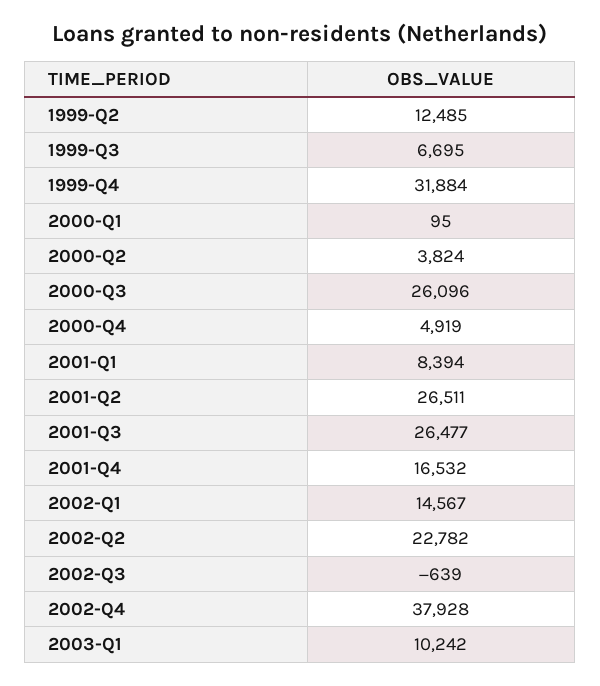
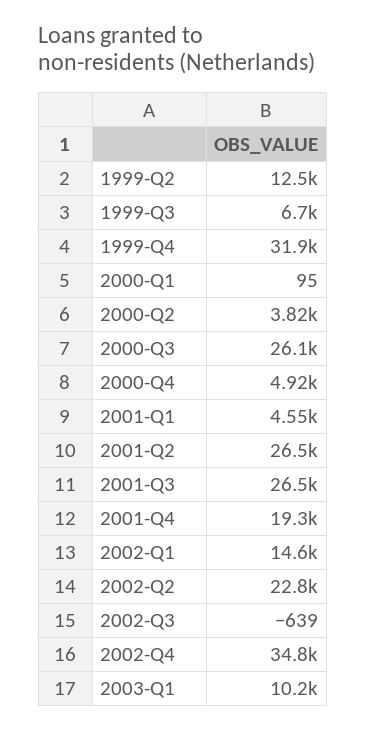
  {
    "1999-Q2": 12485,
    "1999-Q3": 6695,
    "1999-Q4": 31884,
    "2000-Q1": 95,
    "2000-Q2": 3824,
    "2000-Q3": 26096,
    "2000-Q4": 4919,
-   "2001-Q1": 8394,
+   "2001-Q1": 4550,
    "2001-Q2": 26511,
    "2001-Q3": 26477,
-   "2001-Q4": 16532,
+   "2001-Q4": 19300,
    "2002-Q1": 14567,
    "2002-Q2": 22782,
    "2002-Q3": -639,
-   "2002-Q4": 37928,
+   "2002-Q4": 34800,
    "2003-Q1": 10242
  }

